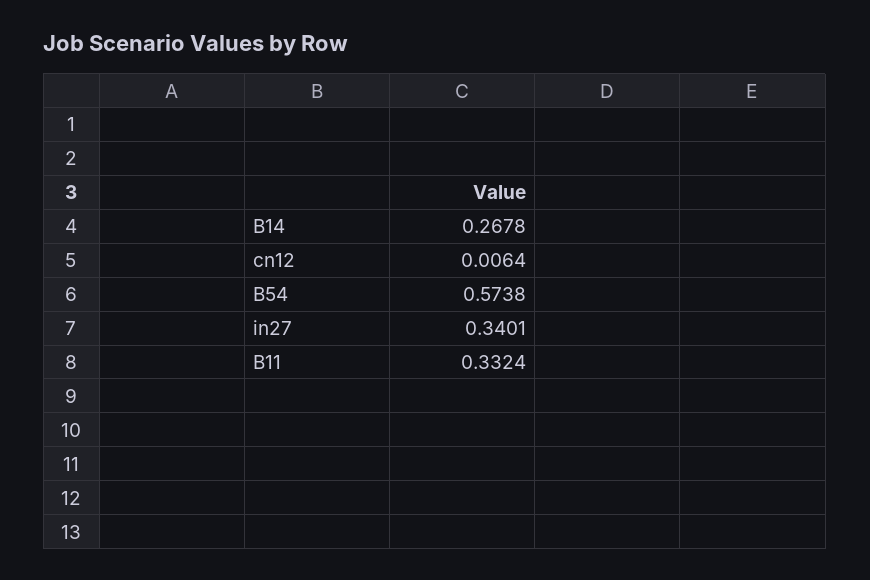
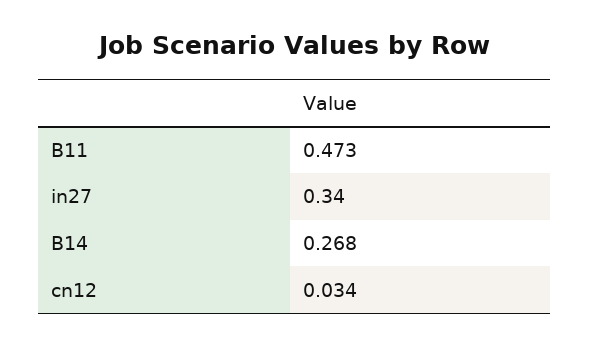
  {
    "B14": 0.2678,
-   "cn12": 0.0064,
+   "cn12": 0.034,
-   "B54": 0.5738,
    "in27": 0.3401,
-   "B11": 0.3324
+   "B11": 0.473
  }

